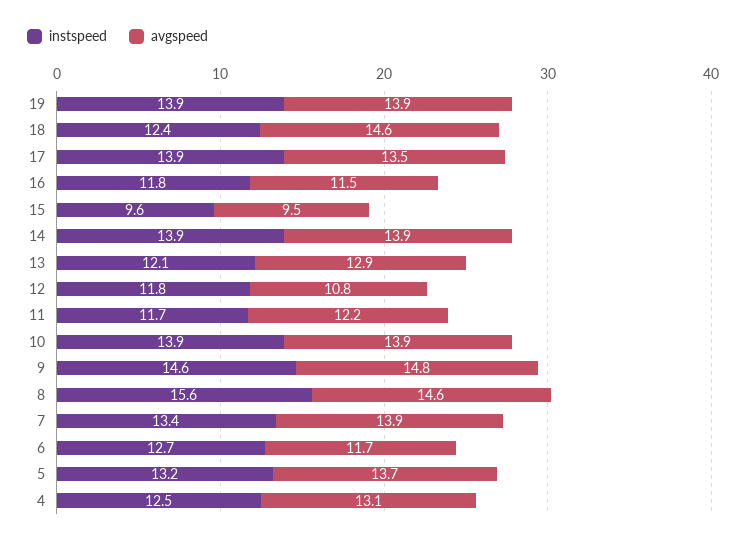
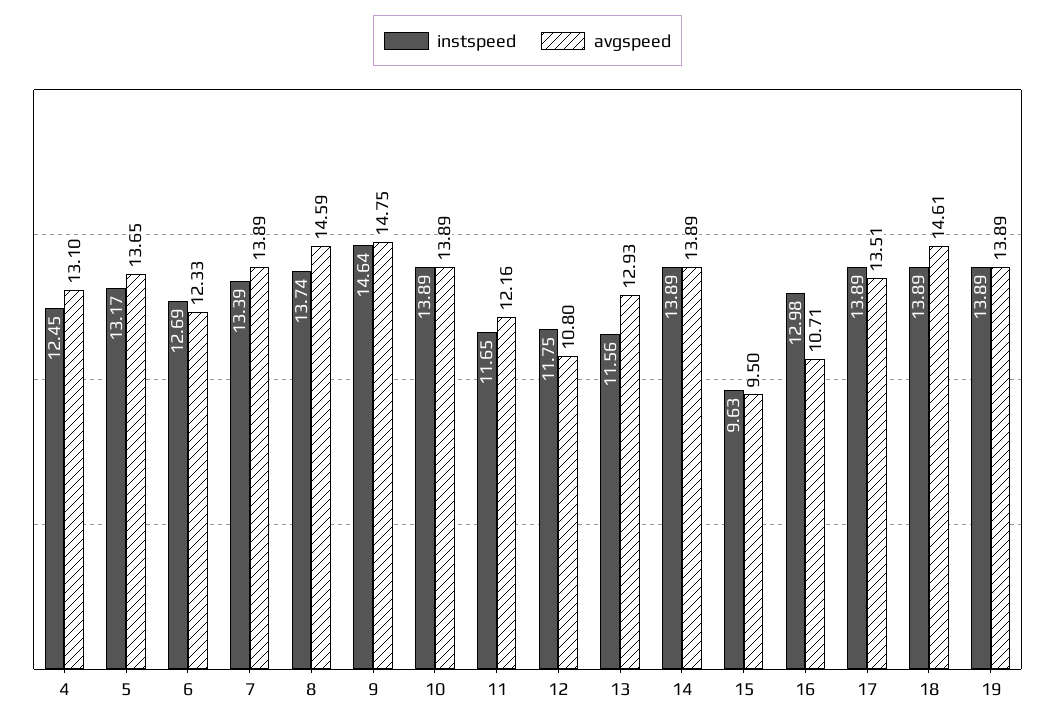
  {
    "instspeed": {
      "19": 13.89,
-     "18": 12.4,
+     "18": 13.89,
      "17": 13.89,
-     "16": 11.8,
+     "16": 12.98,
      "15": 9.63,
      "14": 13.89,
-     "13": 12.1,
+     "13": 11.56,
      "12": 11.75,
      "11": 11.65,
      "10": 13.89,
      "9": 14.64,
-     "8": 15.6,
+     "8": 13.74,
      "7": 13.39,
      "6": 12.69,
      "5": 13.17,
      "4": 12.45
    },
    "avgspeed": {
      "19": 13.89,
      "18": 14.61,
      "17": 13.51,
-     "16": 11.5,
+     "16": 10.71,
      "15": 9.5,
      "14": 13.89,
      "13": 12.93,
      "12": 10.8,
      "11": 12.16,
      "10": 13.89,
      "9": 14.75,
      "8": 14.59,
      "7": 13.89,
-     "6": 11.7,
+     "6": 12.33,
      "5": 13.65,
      "4": 13.1
    }
  }

